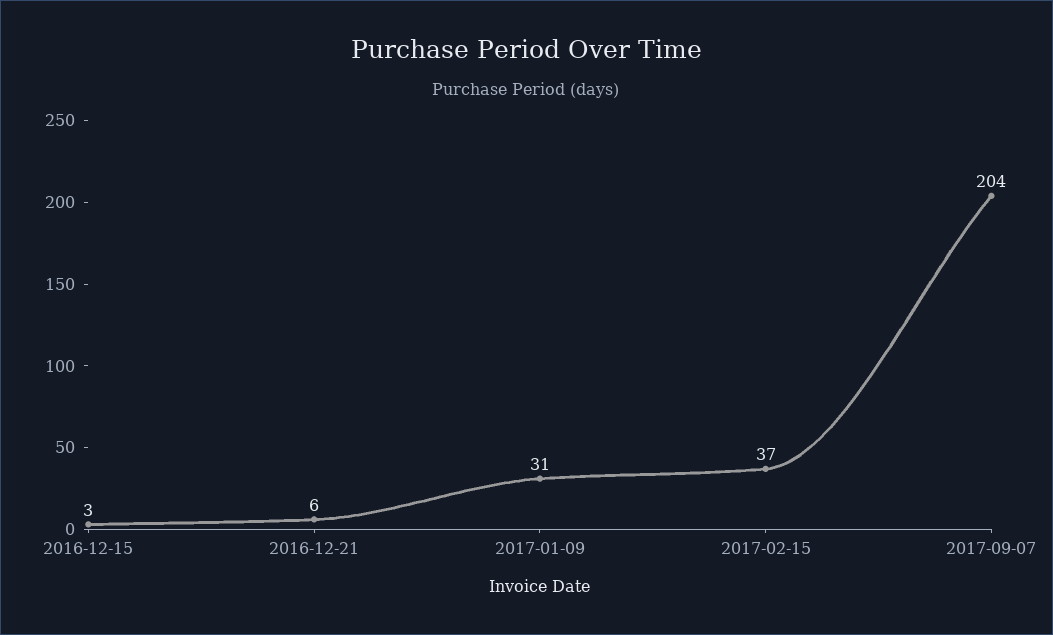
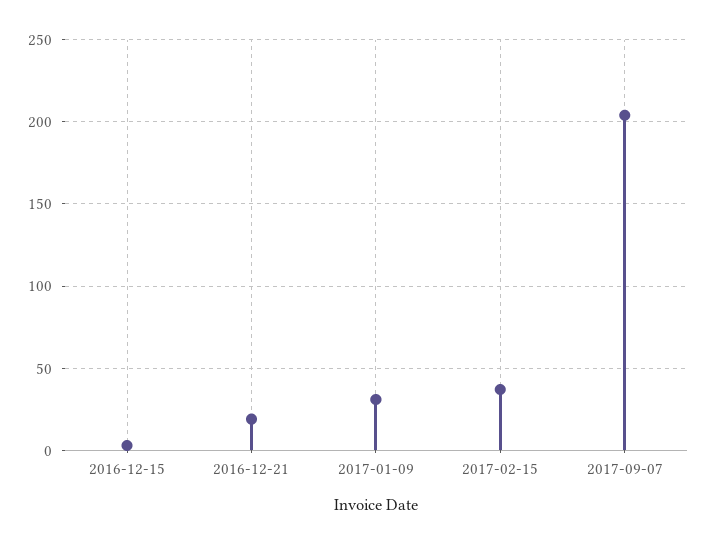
  {
    "2016-12-15": 3,
-   "2016-12-21": 6,
+   "2016-12-21": 20,
    "2017-01-09": 31,
    "2017-02-15": 37,
    "2017-09-07": 204
  }

